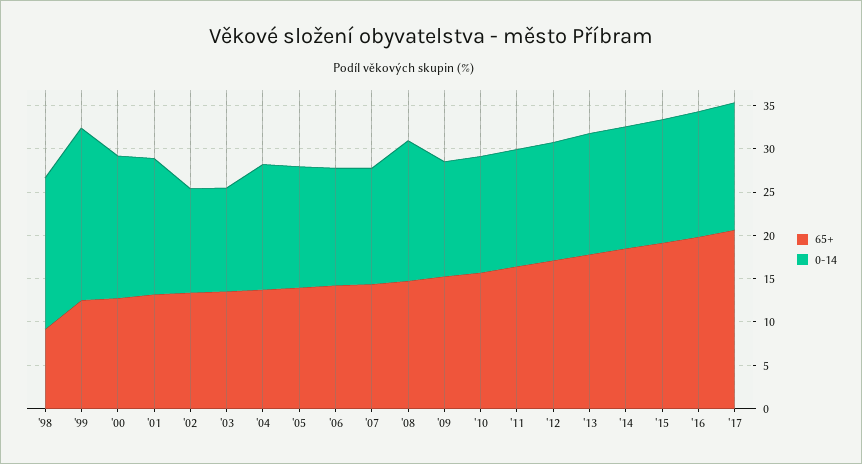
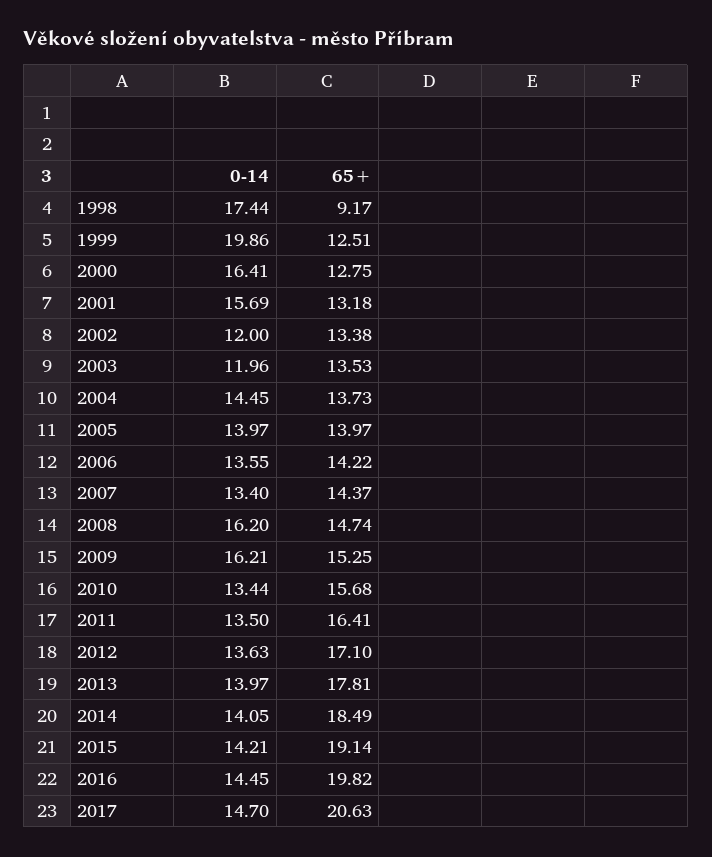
  {
    "65+": {
      "'98": 9.17,
      "'99": 12.51,
      "'00": 12.75,
      "'01": 13.18,
      "'02": 13.38,
      "'03": 13.53,
      "'04": 13.73,
      "'05": 13.97,
      "'06": 14.22,
      "'07": 14.37,
      "'08": 14.74,
      "'09": 15.25,
      "'10": 15.68,
      "'11": 16.41,
      "'12": 17.1,
      "'13": 17.81,
      "'14": 18.49,
      "'15": 19.14,
      "'16": 19.82,
      "'17": 20.63
    },
    "0-14": {
      "'98": 17.44,
      "'99": 19.86,
      "'00": 16.41,
      "'01": 15.69,
      "'02": 12,
      "'03": 11.96,
      "'04": 14.45,
      "'05": 13.97,
      "'06": 13.55,
      "'07": 13.4,
      "'08": 16.2,
-     "'09": 13,
+     "'09": 16.21,
      "'10": 13.44,
      "'11": 13.5,
      "'12": 13.63,
      "'13": 13.97,
      "'14": 14.05,
      "'15": 14.21,
      "'16": 14.45,
      "'17": 14.7
    }
  }

